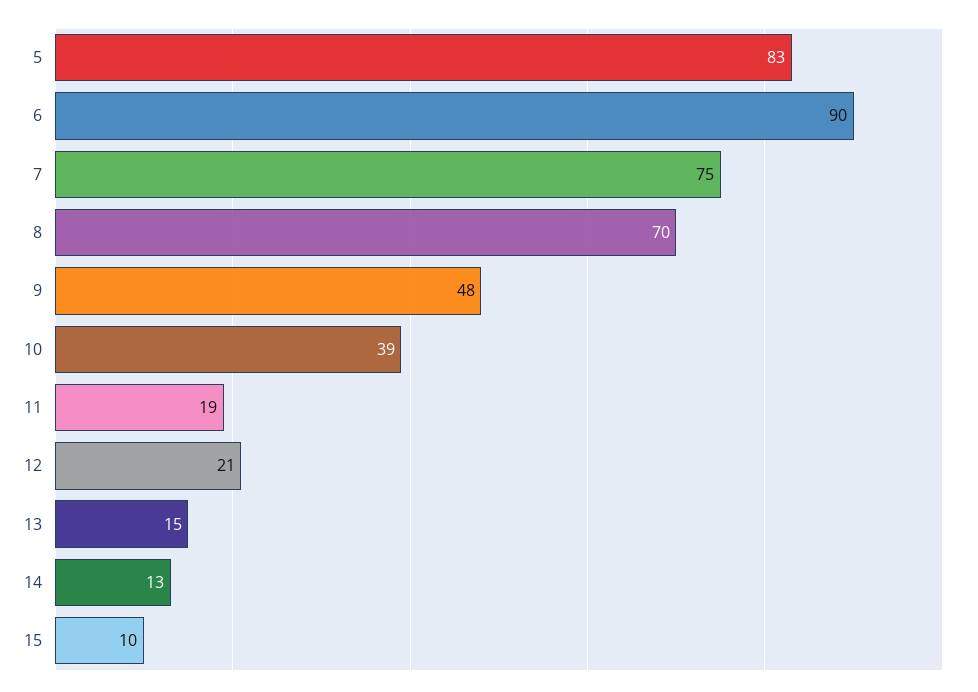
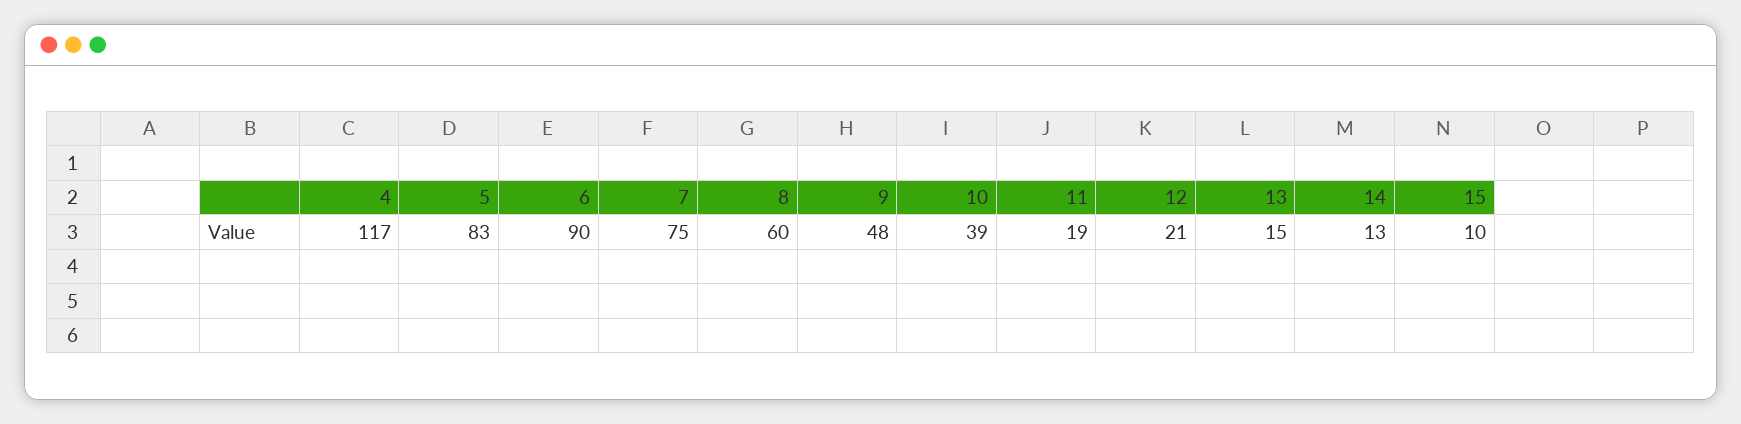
  {
    "5": 83,
    "6": 90,
    "7": 75,
-   "8": 70,
+   "8": 60,
    "9": 48,
    "10": 39,
    "11": 19,
    "12": 21,
    "13": 15,
    "14": 13,
-   "15": 10
+   "15": 10,
+   "4": 117
  }

